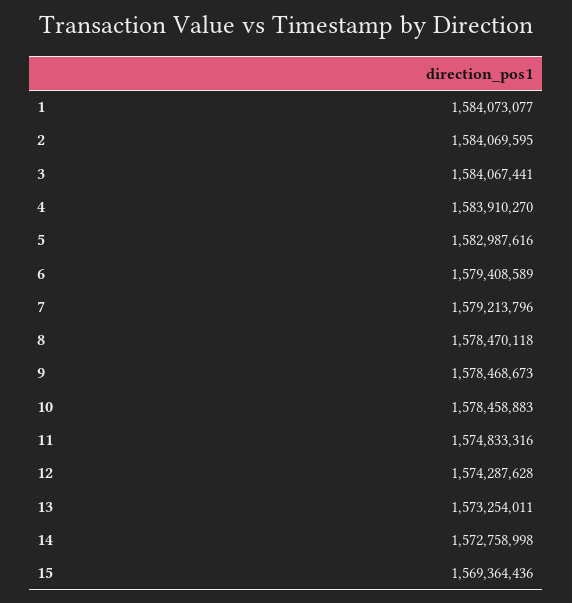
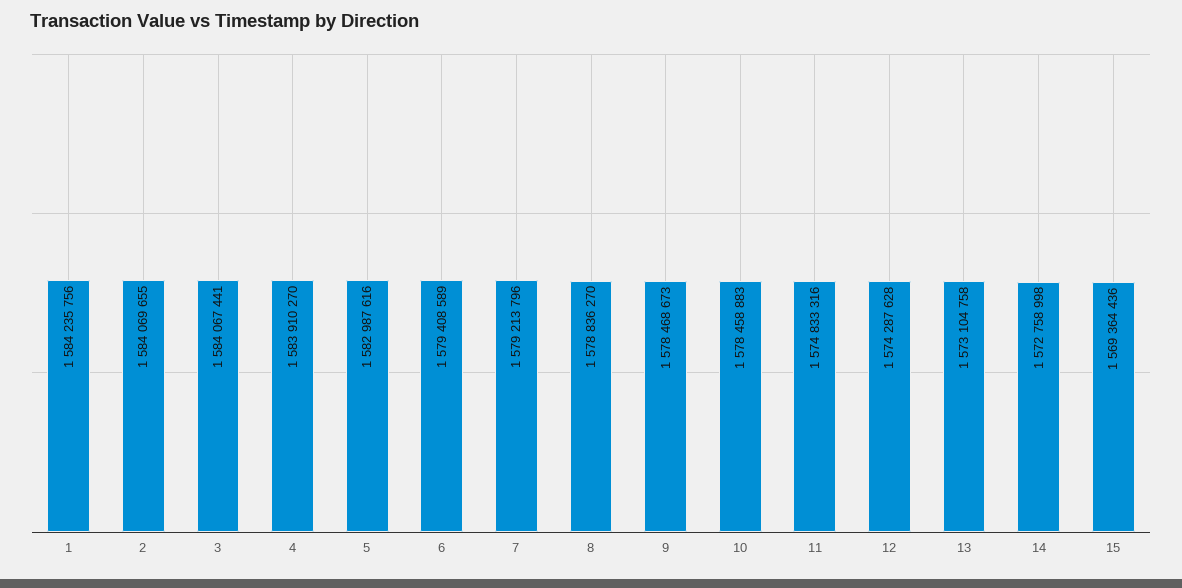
  {
-   "1": 1584073077,
+   "1": 1584235756,
-   "2": 1584069595,
+   "2": 1584069655,
    "3": 1584067441,
    "4": 1583910270,
    "5": 1582987616,
    "6": 1579408589,
    "7": 1579213796,
-   "8": 1578470118,
+   "8": 1578836270,
    "9": 1578468673,
    "10": 1578458883,
    "11": 1574833316,
    "12": 1574287628,
-   "13": 1573254011,
+   "13": 1573104758,
    "14": 1572758998,
    "15": 1569364436
  }

